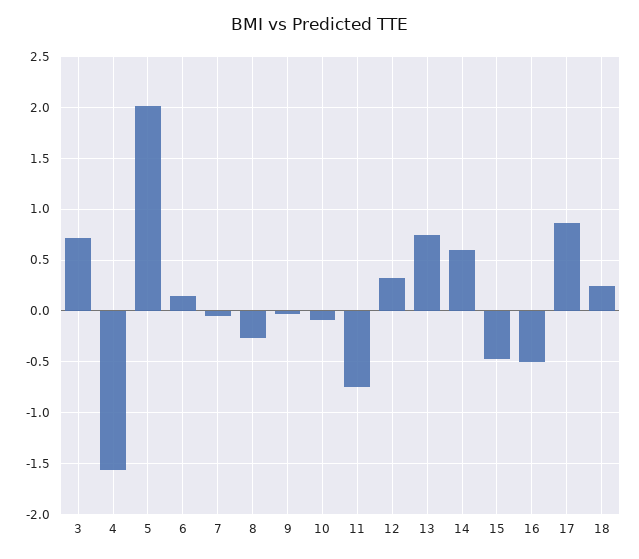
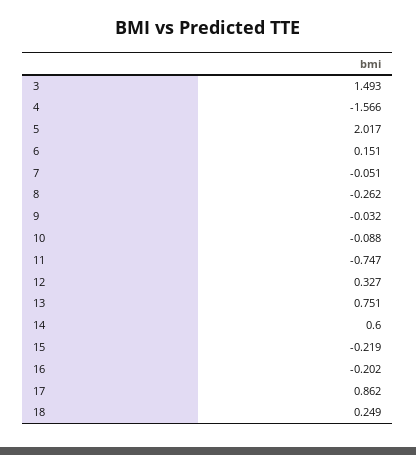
  {
-   "3": 0.7,
+   "3": 1.493,
    "4": -1.566,
    "5": 2.017,
    "6": 0.151,
    "7": -0.051,
    "8": -0.262,
    "9": -0.032,
    "10": -0.088,
    "11": -0.747,
    "12": 0.327,
    "13": 0.751,
    "14": 0.6,
-   "15": -0.5,
+   "15": -0.219,
-   "16": -0.5,
+   "16": -0.202,
    "17": 0.862,
    "18": 0.249
  }

